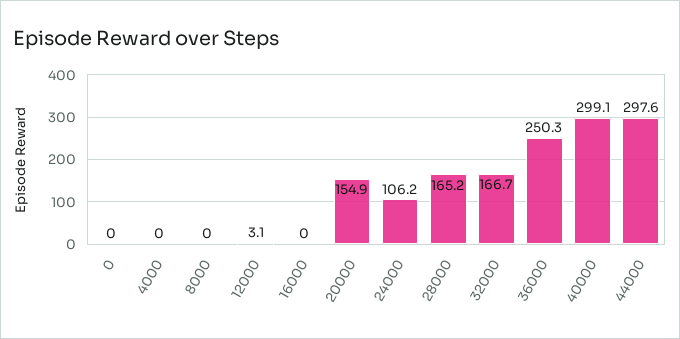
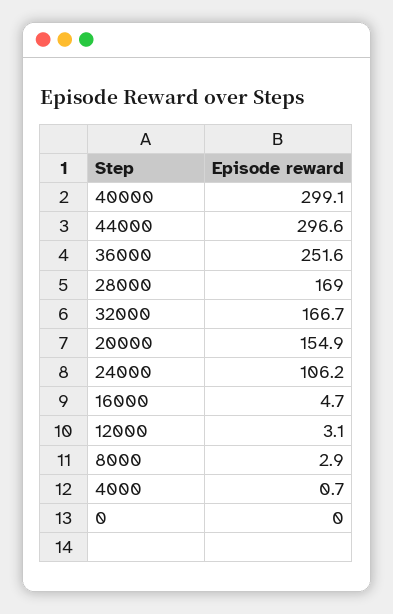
  {
    "0": 0,
-   "4000": 0,
+   "4000": 0.7,
-   "8000": 0,
+   "8000": 2.9,
    "12000": 3.1,
-   "16000": 0,
+   "16000": 4.7,
    "20000": 154.9,
    "24000": 106.2,
-   "28000": 165.2,
+   "28000": 169,
    "32000": 166.7,
-   "36000": 250.3,
+   "36000": 251.6,
    "40000": 299.1,
-   "44000": 297.6
+   "44000": 296.6
  }

